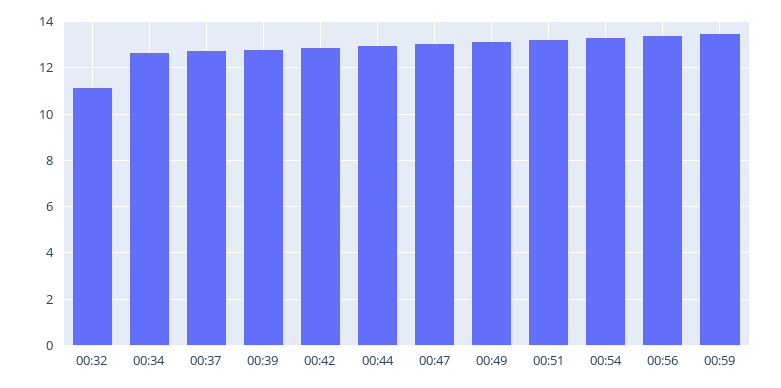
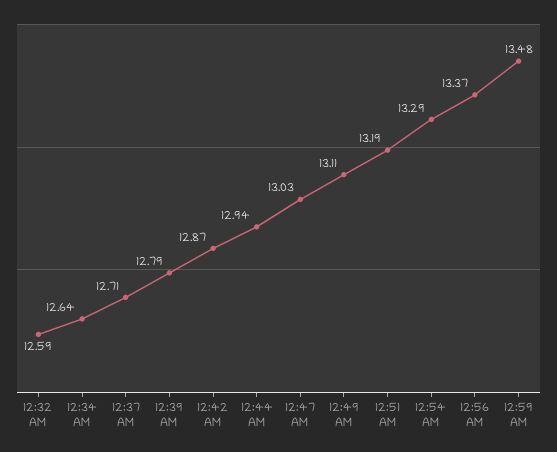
  {
-   "00:32": 11,
+   "00:32": 12.59,
    "00:34": 12.64,
    "00:37": 12.71,
    "00:39": 12.79,
    "00:42": 12.87,
    "00:44": 12.94,
    "00:47": 13.03,
    "00:49": 13.11,
    "00:51": 13.19,
    "00:54": 13.29,
    "00:56": 13.37,
    "00:59": 13.48
  }

